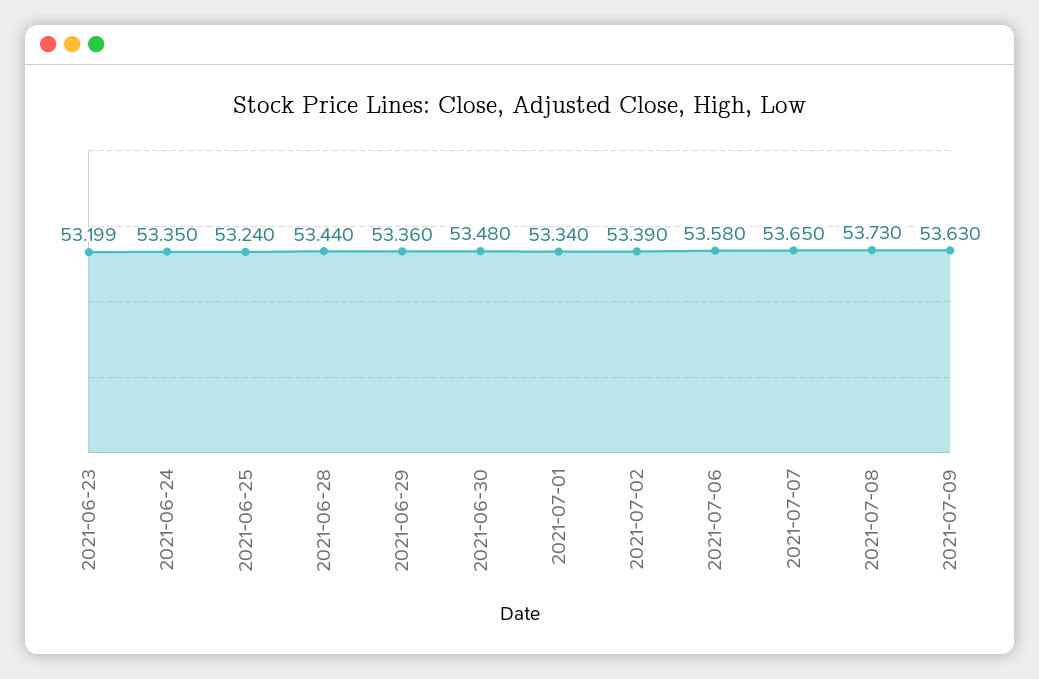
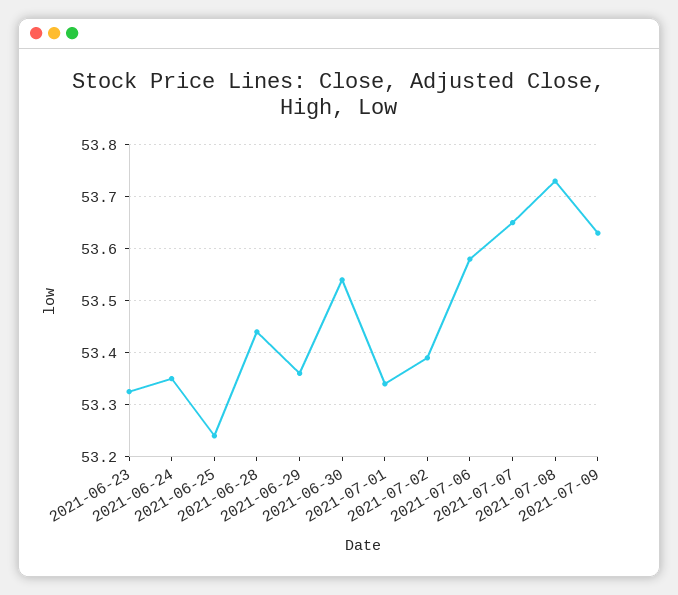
  {
-   "2021-06-23": 53.199,
+   "2021-06-23": 53.32,
    "2021-06-24": 53.35,
    "2021-06-25": 53.24,
    "2021-06-28": 53.44,
    "2021-06-29": 53.36,
-   "2021-06-30": 53.48,
+   "2021-06-30": 53.54,
    "2021-07-01": 53.34,
    "2021-07-02": 53.39,
    "2021-07-06": 53.58,
    "2021-07-07": 53.65,
    "2021-07-08": 53.73,
    "2021-07-09": 53.63
  }

